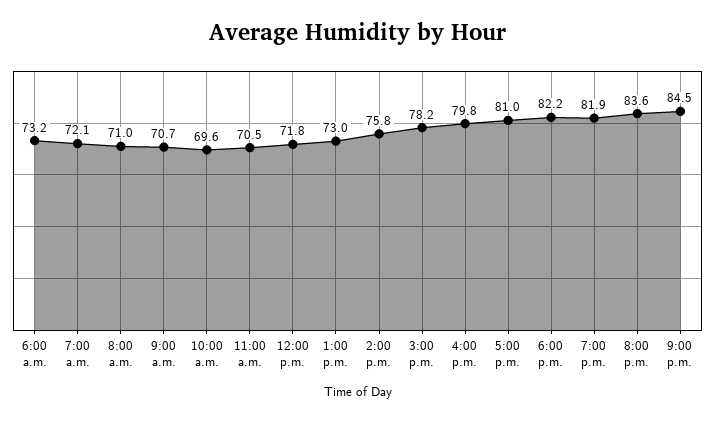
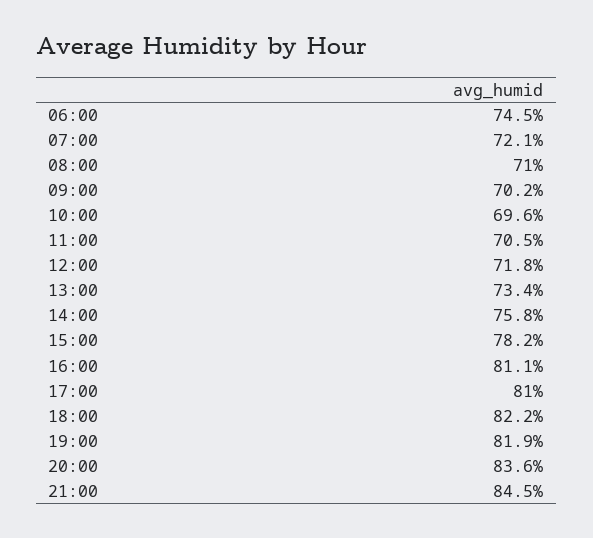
  {
-   "6:00 a.m.": 73.2,
+   "6:00 a.m.": 74.5,
    "7:00 a.m.": 72.1,
    "8:00 a.m.": 71,
-   "9:00 a.m.": 70.7,
+   "9:00 a.m.": 70.2,
    "10:00 a.m.": 69.6,
    "11:00 a.m.": 70.5,
    "12:00 p.m.": 71.8,
-   "1:00 p.m.": 73,
+   "1:00 p.m.": 73.4,
    "2:00 p.m.": 75.8,
    "3:00 p.m.": 78.2,
-   "4:00 p.m.": 79.8,
+   "4:00 p.m.": 81.1,
    "5:00 p.m.": 81,
    "6:00 p.m.": 82.2,
    "7:00 p.m.": 81.9,
    "8:00 p.m.": 83.6,
    "9:00 p.m.": 84.5
  }

